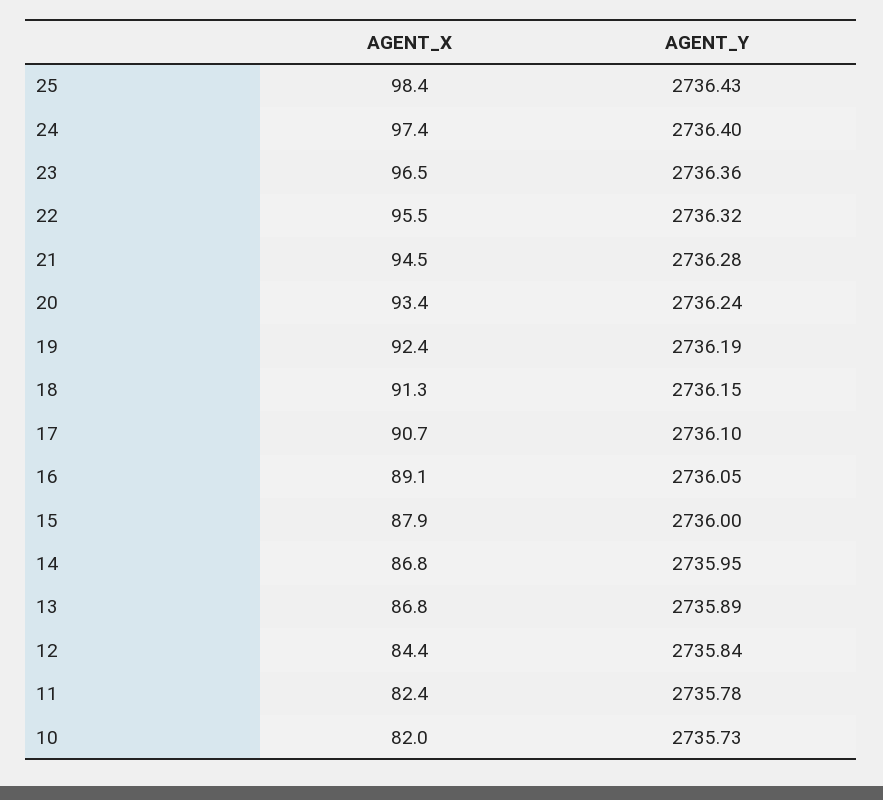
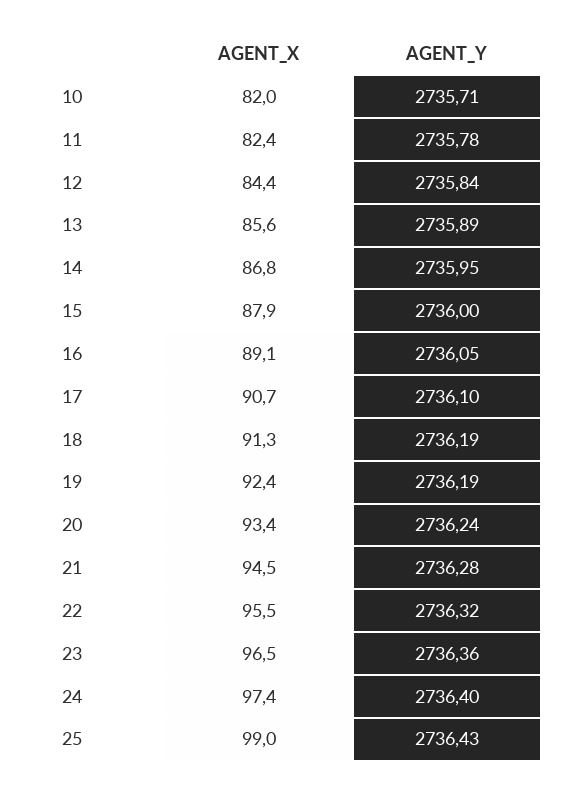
  {
    "AGENT_X": {
-     "25": 98.4,
+     "25": 99,
      "24": 97.4,
      "23": 96.5,
      "22": 95.5,
      "21": 94.5,
      "20": 93.4,
      "19": 92.4,
      "18": 91.3,
      "17": 90.7,
      "16": 89.1,
      "15": 87.9,
      "14": 86.8,
-     "13": 86.8,
+     "13": 85.6,
      "12": 84.4,
      "11": 82.4,
      "10": 82
    },
    "AGENT_Y": {
      "25": 2736.43,
      "24": 2736.4,
      "23": 2736.36,
      "22": 2736.32,
      "21": 2736.28,
      "20": 2736.24,
      "19": 2736.19,
-     "18": 2736.15,
+     "18": 2736.19,
      "17": 2736.1,
      "16": 2736.05,
      "15": 2736,
      "14": 2735.95,
      "13": 2735.89,
      "12": 2735.84,
      "11": 2735.78,
-     "10": 2735.73
+     "10": 2735.71
    }
  }

